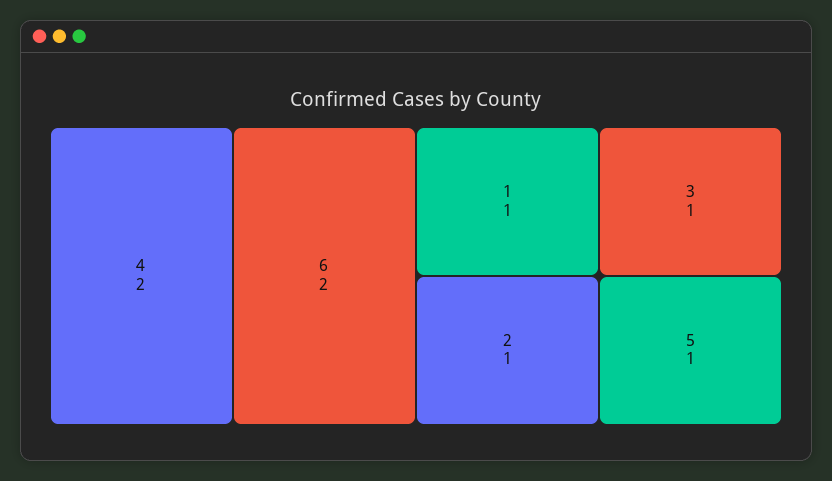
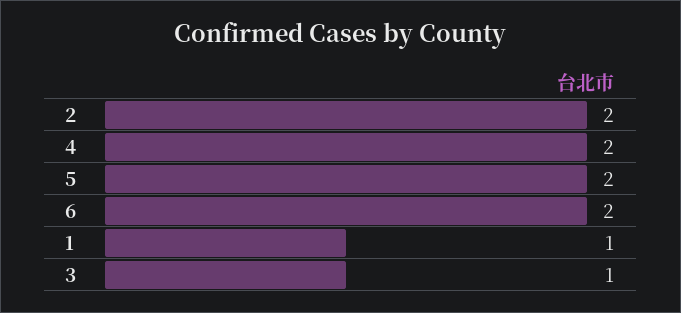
  {
    "4": 2,
    "6": 2,
    "1": 1,
-   "2": 1,
+   "2": 2,
    "3": 1,
-   "5": 1
+   "5": 2
  }

